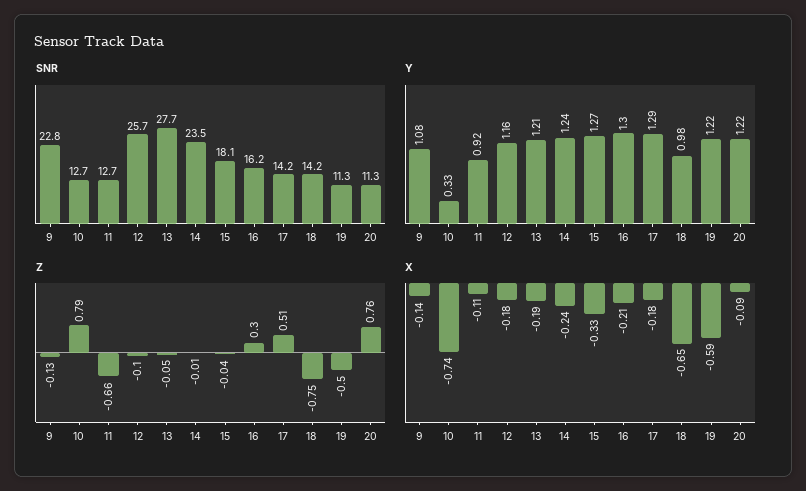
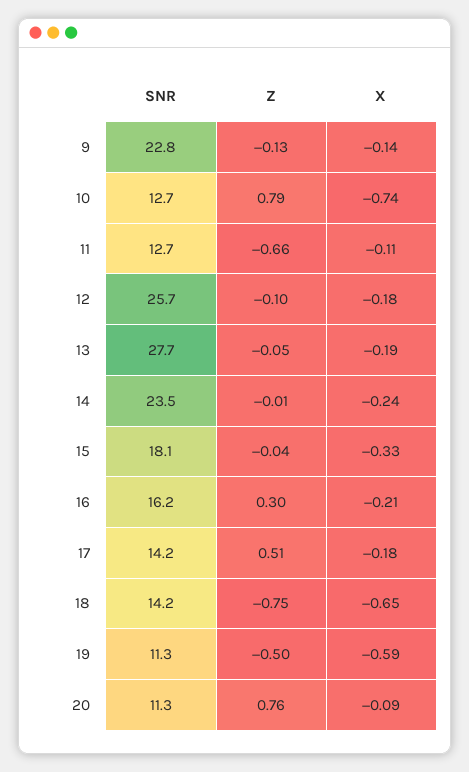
  {
    "SNR": {
      "9": 22.8,
      "10": 12.7,
      "11": 12.7,
      "12": 25.7,
      "13": 27.7,
      "14": 23.5,
      "15": 18.1,
      "16": 16.2,
      "17": 14.2,
      "18": 14.2,
      "19": 11.3,
      "20": 11.3
    },
-   "Y": {
-     "9": 1.08,
-     "10": 0.33,
-     "11": 0.92,
-     "12": 1.16,
-     "13": 1.21,
-     "14": 1.24,
-     "15": 1.27,
-     "16": 1.3,
-     "17": 1.29,
-     "18": 0.98,
-     "19": 1.22,
-     "20": 1.22
-   },
    "Z": {
      "9": -0.13,
      "10": 0.79,
      "11": -0.66,
      "12": -0.1,
      "13": -0.05,
      "14": -0.01,
      "15": -0.04,
      "16": 0.3,
      "17": 0.51,
      "18": -0.75,
      "19": -0.5,
      "20": 0.76
    },
    "X": {
      "9": -0.14,
      "10": -0.74,
      "11": -0.11,
      "12": -0.18,
      "13": -0.19,
      "14": -0.24,
      "15": -0.33,
      "16": -0.21,
      "17": -0.18,
      "18": -0.65,
      "19": -0.59,
      "20": -0.09
    }
  }

